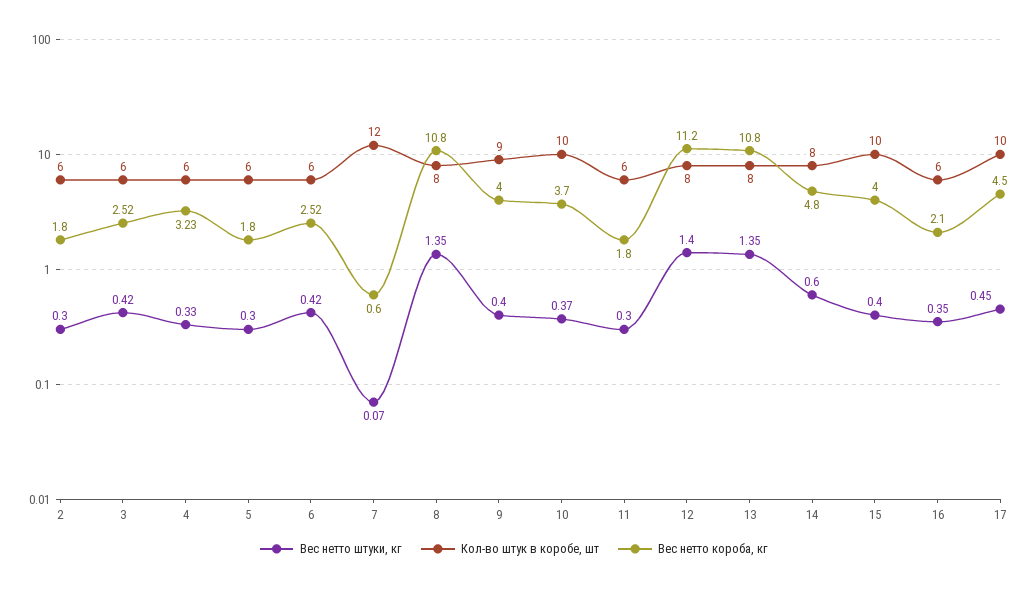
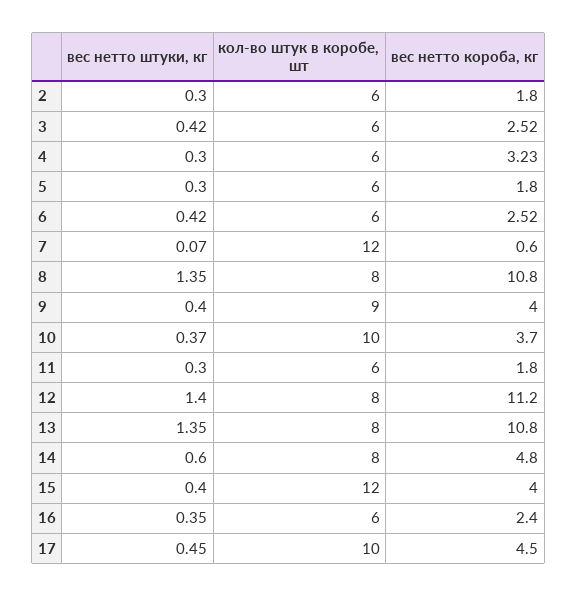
  {
    "Вес нетто штуки, кг": {
      "2": 0.3,
      "3": 0.42,
-     "4": 0.33,
+     "4": 0.3,
      "5": 0.3,
      "6": 0.42,
      "7": 0.07,
      "8": 1.35,
      "9": 0.4,
      "10": 0.37,
      "11": 0.3,
      "12": 1.4,
      "13": 1.35,
      "14": 0.6,
      "15": 0.4,
      "16": 0.35,
      "17": 0.45
    },
    "Кол-во штук в коробе, шт": {
      "2": 6,
      "3": 6,
      "4": 6,
      "5": 6,
      "6": 6,
      "7": 12,
      "8": 8,
      "9": 9,
      "10": 10,
      "11": 6,
      "12": 8,
      "13": 8,
      "14": 8,
-     "15": 10,
+     "15": 12,
      "16": 6,
      "17": 10
    },
    "Вес нетто короба, кг": {
      "2": 1.8,
      "3": 2.52,
      "4": 3.23,
      "5": 1.8,
      "6": 2.52,
      "7": 0.6,
      "8": 10.8,
      "9": 4,
      "10": 3.7,
      "11": 1.8,
      "12": 11.2,
      "13": 10.8,
      "14": 4.8,
      "15": 4,
-     "16": 2.1,
+     "16": 2.4,
      "17": 4.5
    }
  }

